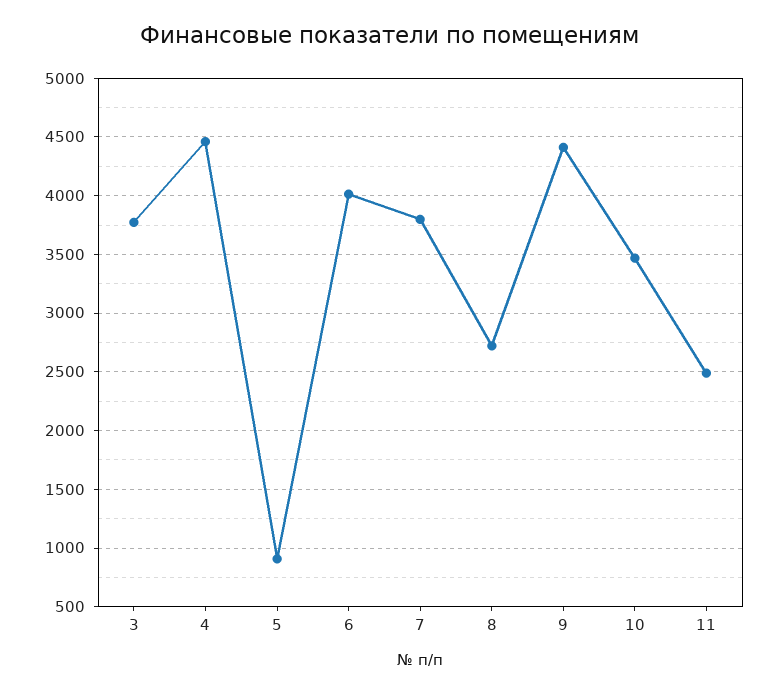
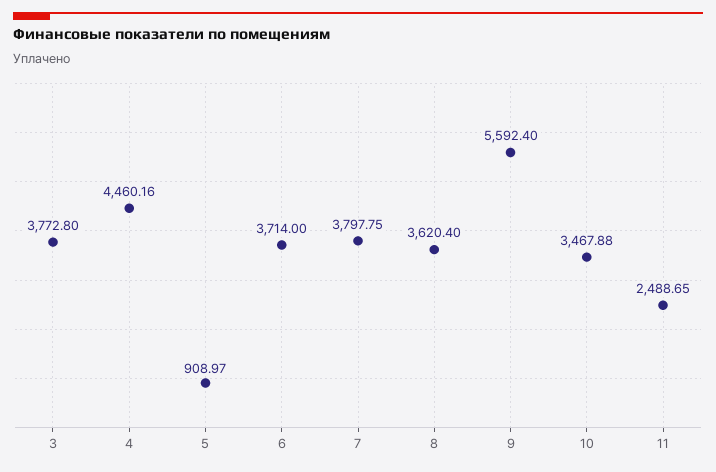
  {
    "3": 3772.8,
    "4": 4460.16,
    "5": 908.97,
-   "6": 4000,
+   "6": 3714,
    "7": 3797.75,
-   "8": 2700,
+   "8": 3620.4,
-   "9": 4400,
+   "9": 5592.4,
    "10": 3467.88,
    "11": 2488.65
  }

